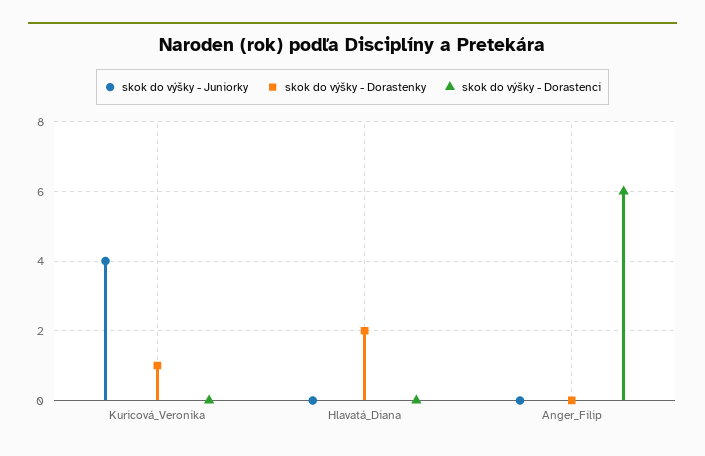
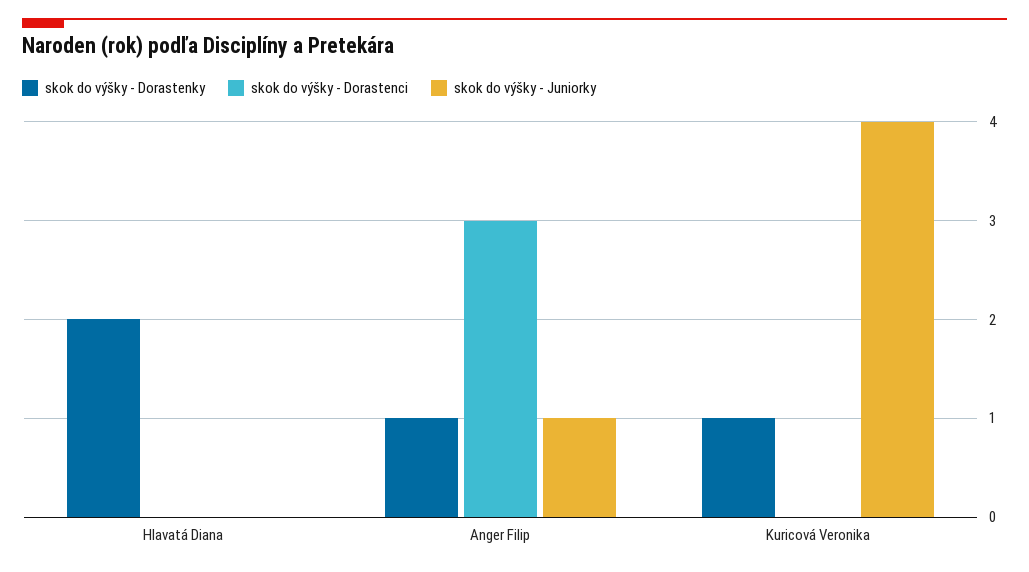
  {
    "skok do výšky - Juniorky": {
      "Kuricová_Veronika": 4,
      "Hlavatá_Diana": 0,
-     "Anger_Filip": 0
+     "Anger_Filip": 1
    },
    "skok do výšky - Dorastenky": {
      "Kuricová_Veronika": 1,
      "Hlavatá_Diana": 2,
-     "Anger_Filip": 0
+     "Anger_Filip": 1
    },
    "skok do výšky - Dorastenci": {
      "Kuricová_Veronika": 0,
      "Hlavatá_Diana": 0,
-     "Anger_Filip": 6
+     "Anger_Filip": 3
    }
  }

